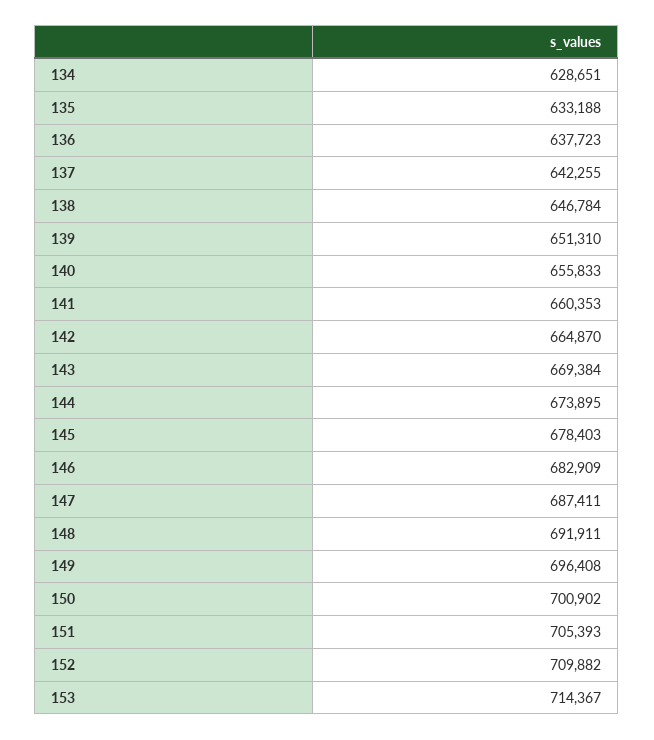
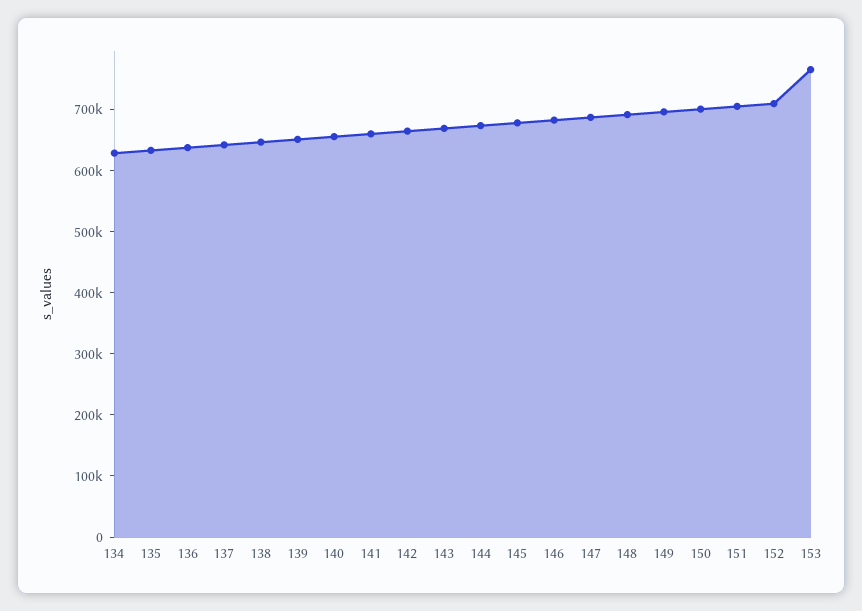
  {
    "134": 628651,
    "135": 633188,
    "136": 637723,
    "137": 642255,
    "138": 646784,
    "139": 651310,
    "140": 655833,
    "141": 660353,
    "142": 664870,
    "143": 669384,
    "144": 673895,
    "145": 678403,
    "146": 682909,
    "147": 687411,
    "148": 691911,
    "149": 696408,
    "150": 700902,
    "151": 705393,
    "152": 709882,
-   "153": 714367
+   "153": 760000
  }

